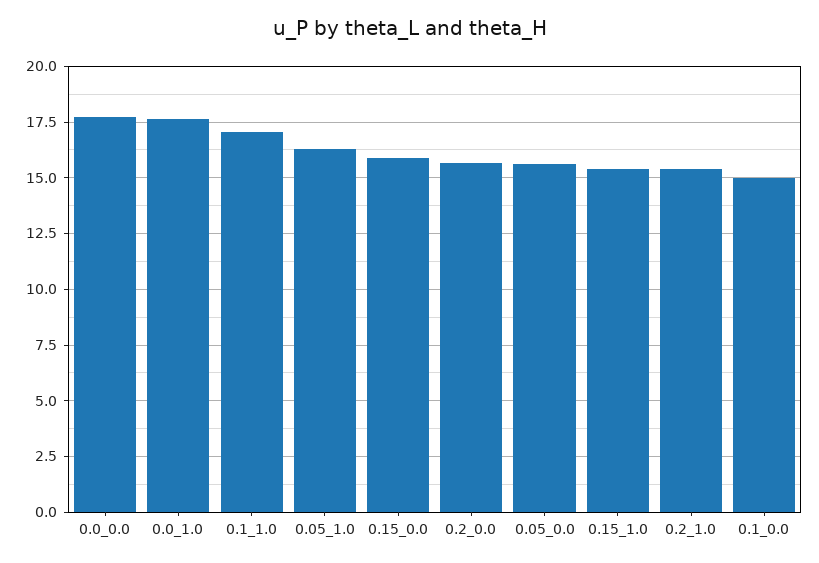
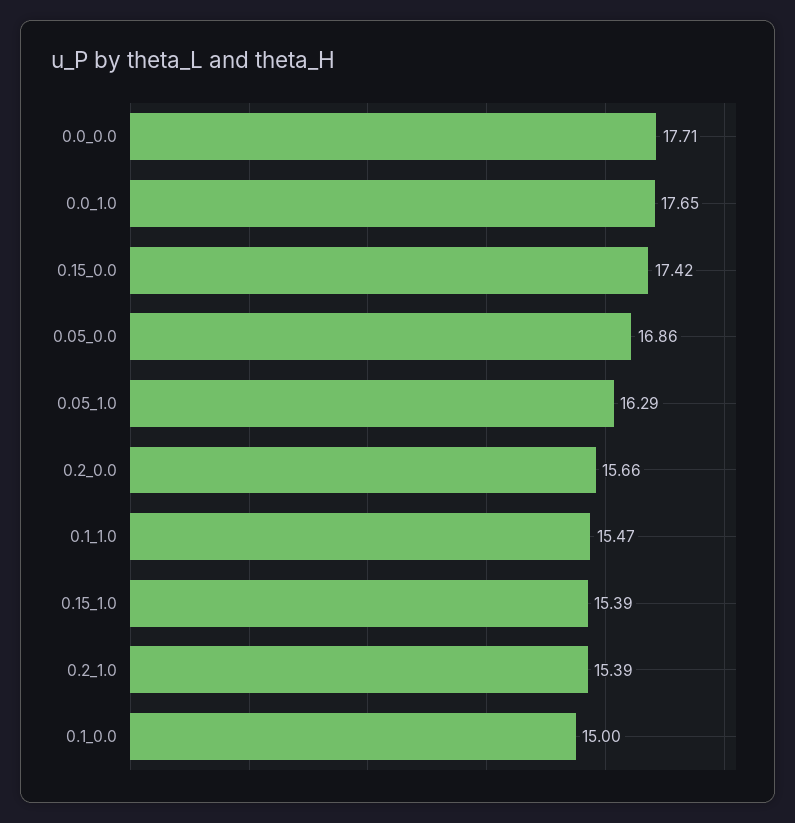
  {
    "0.0_0.0": 17.71,
    "0.0_1.0": 17.65,
-   "0.1_1.0": 17,
+   "0.1_1.0": 15.47,
    "0.05_1.0": 16.29,
-   "0.15_0.0": 16,
+   "0.15_0.0": 17.42,
    "0.2_0.0": 15.66,
-   "0.05_0.0": 15.5,
+   "0.05_0.0": 16.86,
    "0.15_1.0": 15.39,
    "0.2_1.0": 15.39,
    "0.1_0.0": 15
  }

